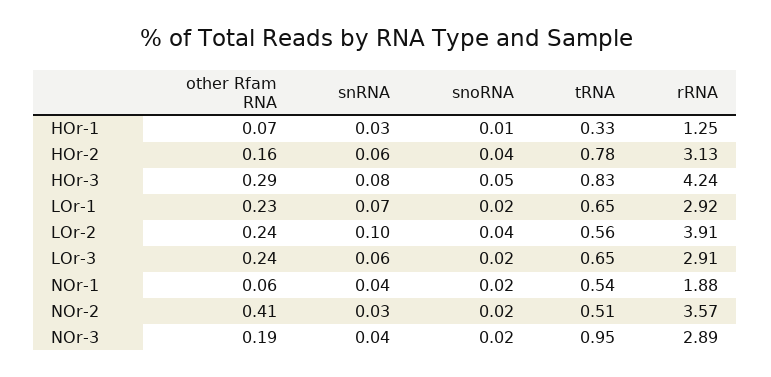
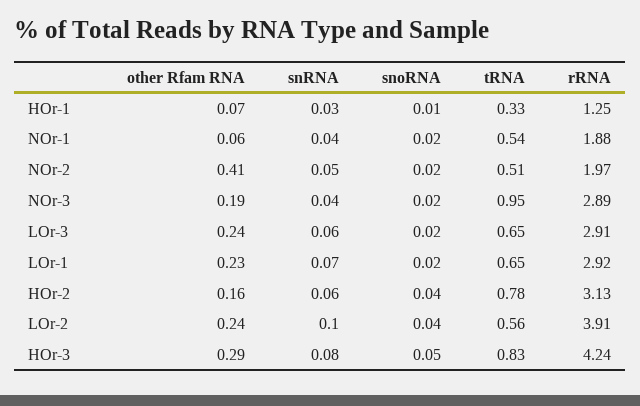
  {
    "other Rfam RNA": {
      "HOr-1": 0.07,
      "HOr-2": 0.16,
      "HOr-3": 0.29,
      "LOr-1": 0.23,
      "LOr-2": 0.24,
      "LOr-3": 0.24,
      "NOr-1": 0.06,
      "NOr-2": 0.41,
      "NOr-3": 0.19
    },
    "snRNA": {
      "HOr-1": 0.03,
      "HOr-2": 0.06,
      "HOr-3": 0.08,
      "LOr-1": 0.07,
      "LOr-2": 0.1,
      "LOr-3": 0.06,
      "NOr-1": 0.04,
-     "NOr-2": 0.03,
+     "NOr-2": 0.05,
      "NOr-3": 0.04
    },
    "snoRNA": {
      "HOr-1": 0.01,
      "HOr-2": 0.04,
      "HOr-3": 0.05,
      "LOr-1": 0.02,
      "LOr-2": 0.04,
      "LOr-3": 0.02,
      "NOr-1": 0.02,
      "NOr-2": 0.02,
      "NOr-3": 0.02
    },
    "tRNA": {
      "HOr-1": 0.33,
      "HOr-2": 0.78,
      "HOr-3": 0.83,
      "LOr-1": 0.65,
      "LOr-2": 0.56,
      "LOr-3": 0.65,
      "NOr-1": 0.54,
      "NOr-2": 0.51,
      "NOr-3": 0.95
    },
    "rRNA": {
      "HOr-1": 1.25,
      "HOr-2": 3.13,
      "HOr-3": 4.24,
      "LOr-1": 2.92,
      "LOr-2": 3.91,
      "LOr-3": 2.91,
      "NOr-1": 1.88,
-     "NOr-2": 3.57,
+     "NOr-2": 1.97,
      "NOr-3": 2.89
    }
  }

